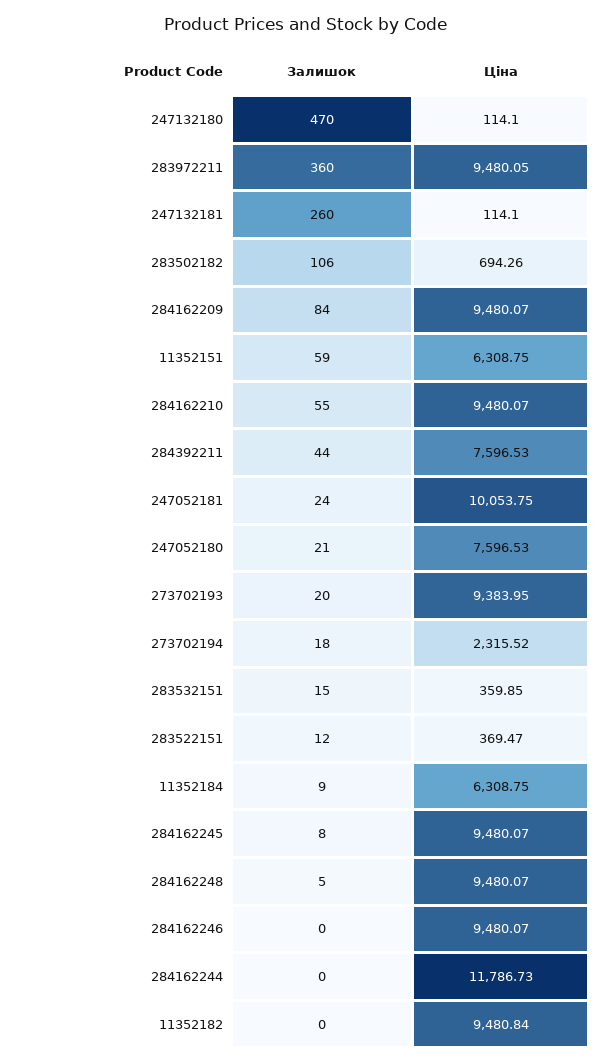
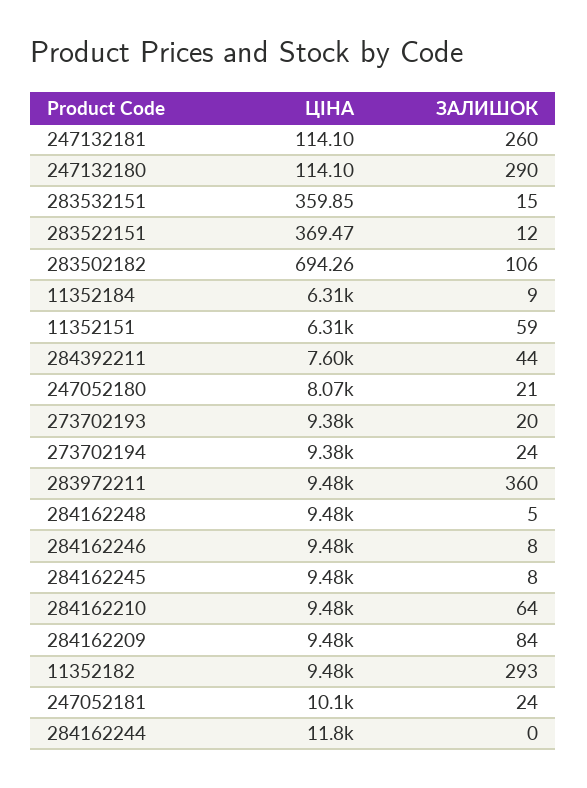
  {
    "Залишок": {
-     "247132180": 470,
+     "247132180": 290,
      "283972211": 360,
      "247132181": 260,
      "283502182": 106,
      "284162209": 84,
      "11352151": 59,
-     "284162210": 55,
+     "284162210": 64,
      "284392211": 44,
      "247052181": 24,
      "247052180": 21,
      "273702193": 20,
-     "273702194": 18,
+     "273702194": 24,
      "283532151": 15,
      "283522151": 12,
      "11352184": 9,
      "284162245": 8,
      "284162248": 5,
-     "284162246": 0,
+     "284162246": 8,
      "284162244": 0,
-     "11352182": 0
+     "11352182": 293
    },
    "Ціна": {
      "247132180": 114.1,
      "283972211": 9480.05,
      "247132181": 114.1,
      "283502182": 694.26,
      "284162209": 9480.07,
      "11352151": 6308.75,
      "284162210": 9480.07,
      "284392211": 7596.53,
      "247052181": 10053.75,
-     "247052180": 7596.53,
+     "247052180": 8070,
      "273702193": 9383.95,
-     "273702194": 2315.52,
+     "273702194": 9380,
      "283532151": 359.85,
      "283522151": 369.47,
      "11352184": 6308.75,
      "284162245": 9480.07,
      "284162248": 9480.07,
      "284162246": 9480.07,
      "284162244": 11786.73,
      "11352182": 9480.84
    }
  }

